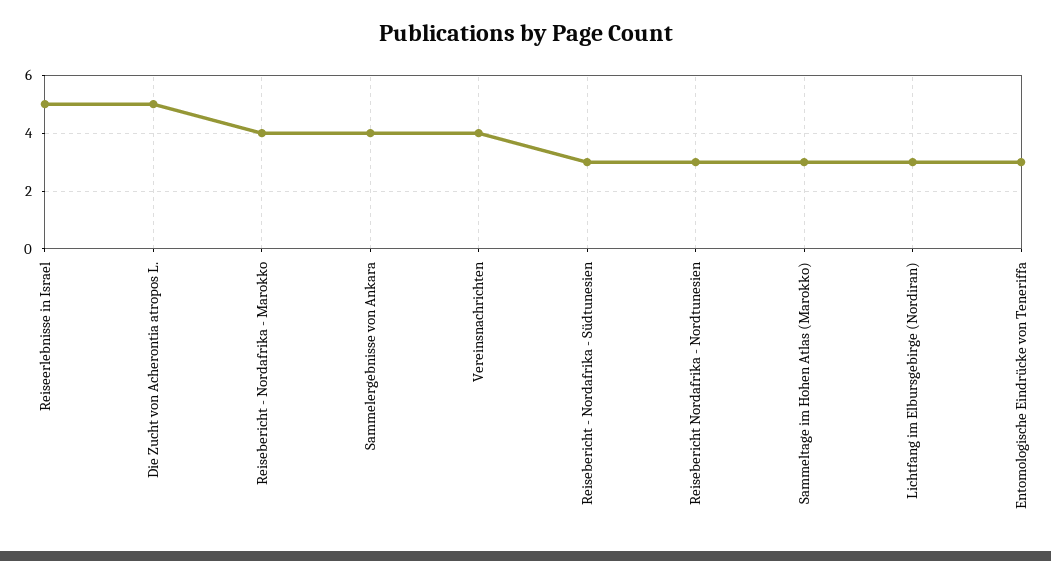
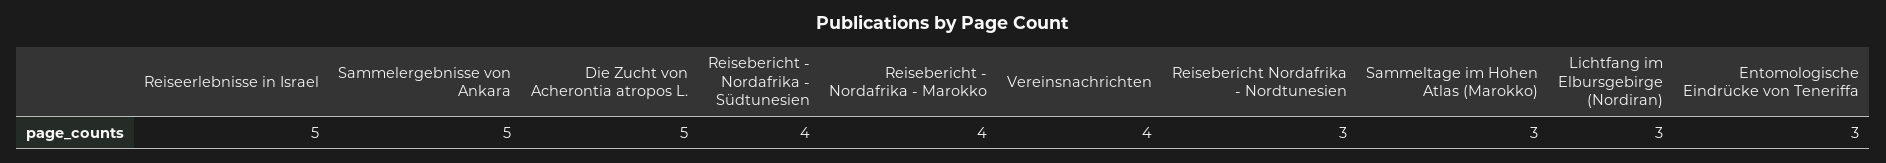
  {
    "Reiseerlebnisse in Israel": 5,
    "Die Zucht von Acherontia atropos L.": 5,
    "Reisebericht - Nordafrika - Marokko": 4,
-   "Sammelergebnisse von Ankara": 4,
+   "Sammelergebnisse von Ankara": 5,
    "Vereinsnachrichten": 4,
-   "Reisebericht - Nordafrika - Südtunesien": 3,
+   "Reisebericht - Nordafrika - Südtunesien": 4,
    "Reisebericht Nordafrika - Nordtunesien": 3,
    "Sammeltage im Hohen Atlas (Marokko)": 3,
    "Lichtfang im Elbursgebirge (Nordiran)": 3,
    "Entomologische Eindrücke von Teneriffa": 3
  }

